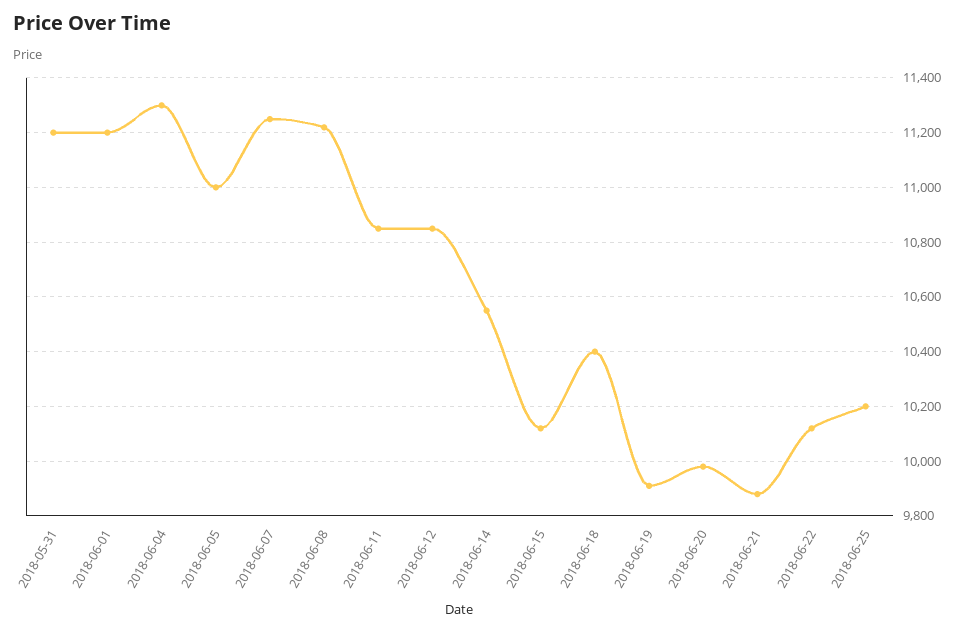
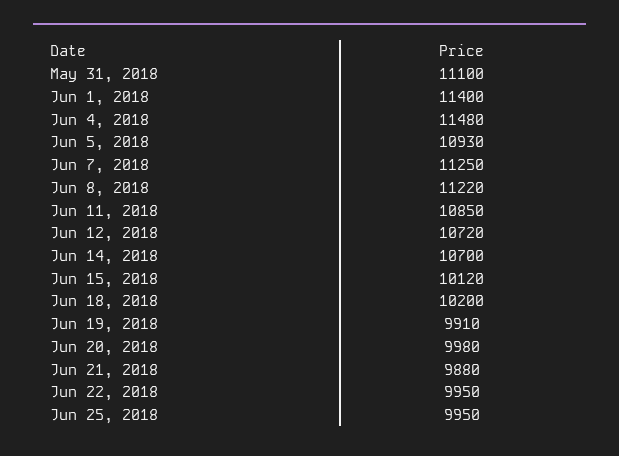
  {
-   "2018-05-31": 11200,
+   "2018-05-31": 11100,
-   "2018-06-01": 11200,
+   "2018-06-01": 11400,
-   "2018-06-04": 11300,
+   "2018-06-04": 11480,
-   "2018-06-05": 11000,
+   "2018-06-05": 10930,
    "2018-06-07": 11250,
    "2018-06-08": 11220,
    "2018-06-11": 10850,
-   "2018-06-12": 10850,
+   "2018-06-12": 10720,
-   "2018-06-14": 10550,
+   "2018-06-14": 10700,
    "2018-06-15": 10120,
-   "2018-06-18": 10400,
+   "2018-06-18": 10200,
    "2018-06-19": 9910,
    "2018-06-20": 9980,
    "2018-06-21": 9880,
-   "2018-06-22": 10125,
+   "2018-06-22": 9950,
-   "2018-06-25": 10200
+   "2018-06-25": 9950
  }

